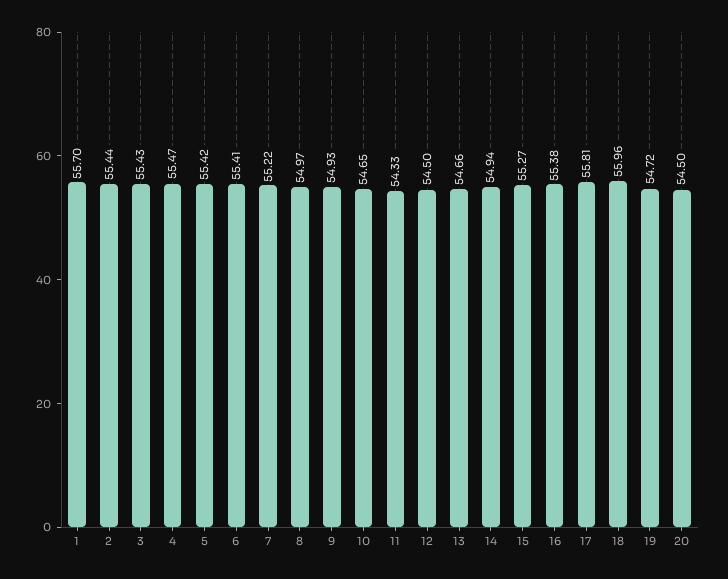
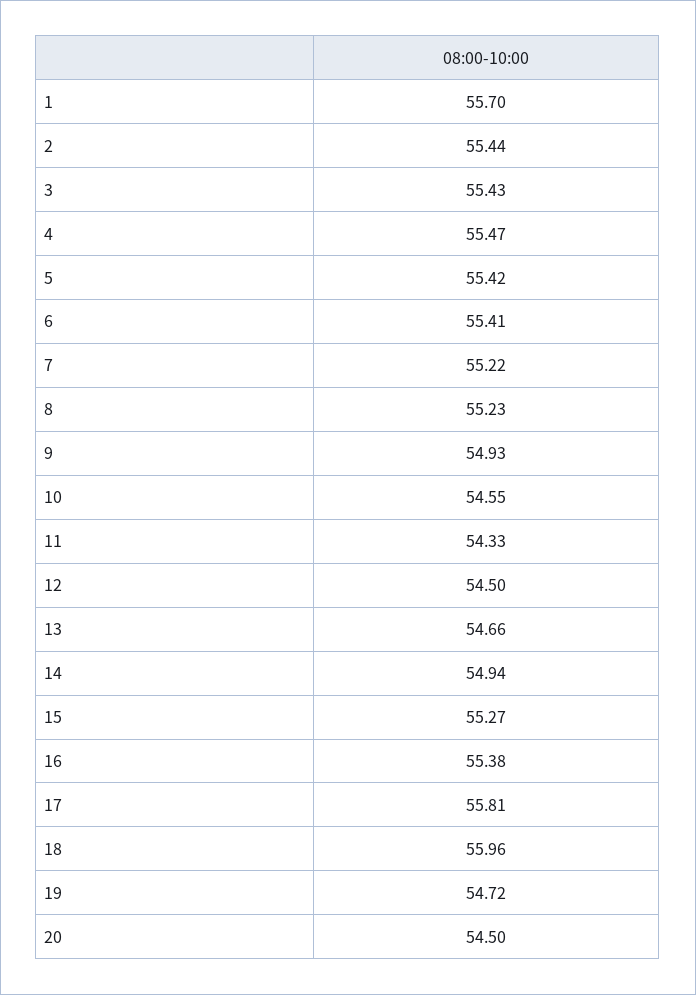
  {
    "1": 55.7,
    "2": 55.44,
    "3": 55.43,
    "4": 55.47,
    "5": 55.42,
    "6": 55.41,
    "7": 55.22,
-   "8": 54.97,
+   "8": 55.23,
    "9": 54.93,
-   "10": 54.65,
+   "10": 54.55,
    "11": 54.33,
    "12": 54.5,
    "13": 54.66,
    "14": 54.94,
    "15": 55.27,
    "16": 55.38,
    "17": 55.81,
    "18": 55.96,
    "19": 54.72,
    "20": 54.5
  }

